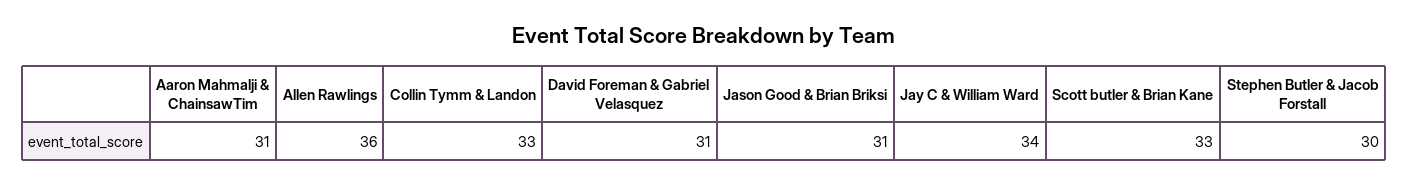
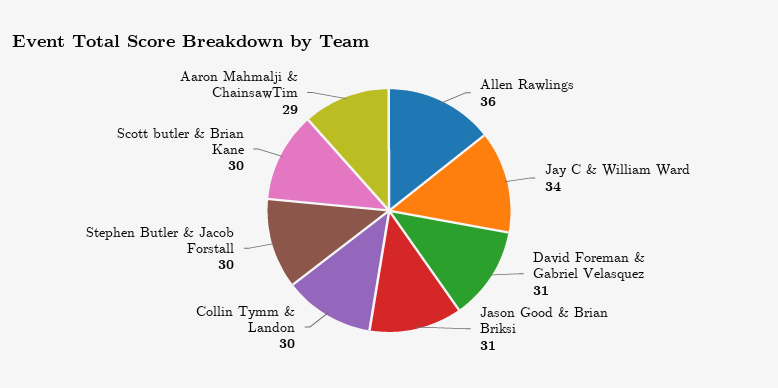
  {
-   "Aaron Mahmalji & ChainsawTim": 31,
+   "Aaron Mahmalji & ChainsawTim": 29,
    "Allen Rawlings": 36,
-   "Collin Tymm & Landon": 33,
+   "Collin Tymm & Landon": 30,
    "David Foreman & Gabriel Velasquez": 31,
    "Jason Good & Brian Briksi": 31,
    "Jay C & William Ward": 34,
-   "Scott butler & Brian Kane": 33,
+   "Scott butler & Brian Kane": 30,
    "Stephen Butler & Jacob Forstall": 30
  }

